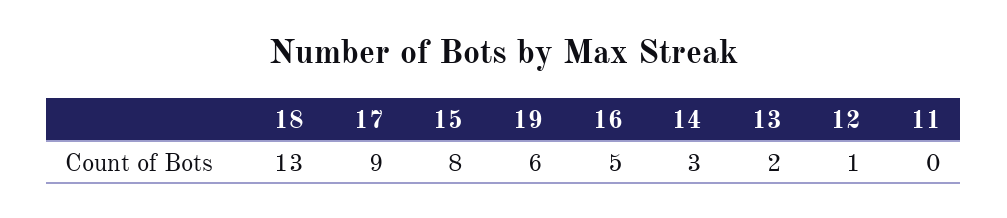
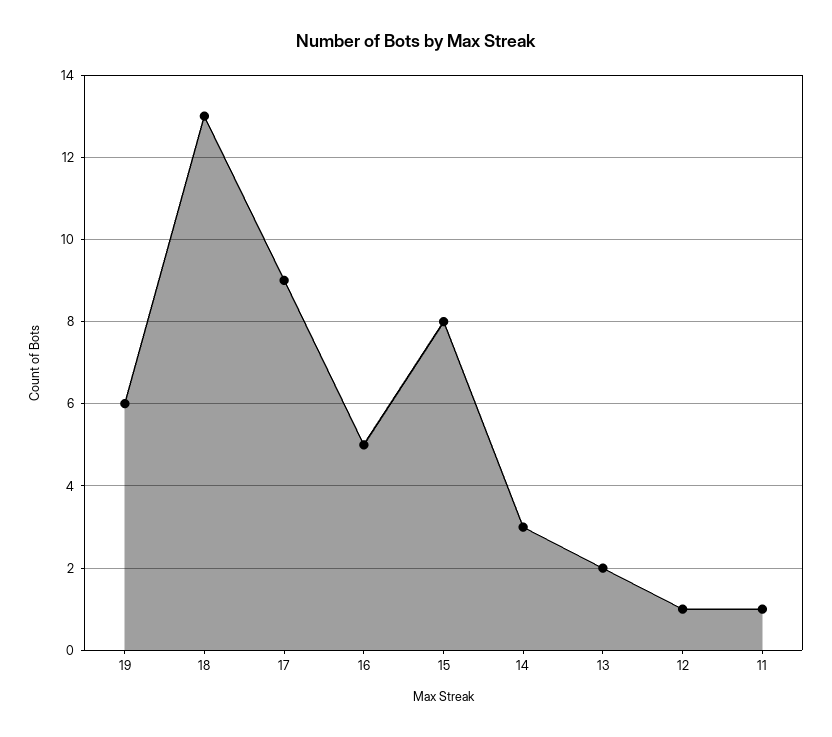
  {
    "18": 13,
    "17": 9,
    "15": 8,
    "19": 6,
    "16": 5,
    "14": 3,
    "13": 2,
    "12": 1,
-   "11": 0
+   "11": 1
  }

